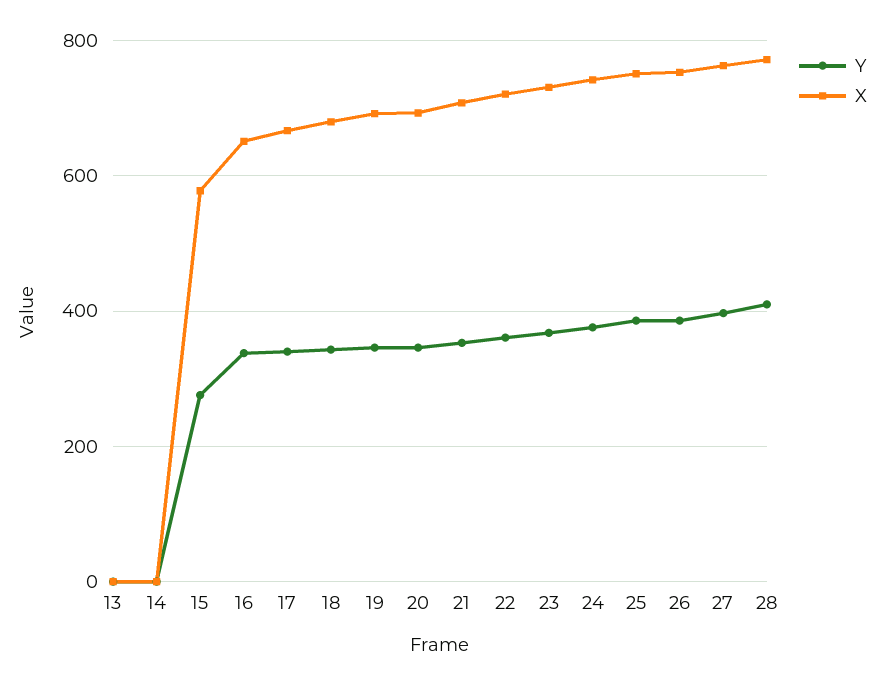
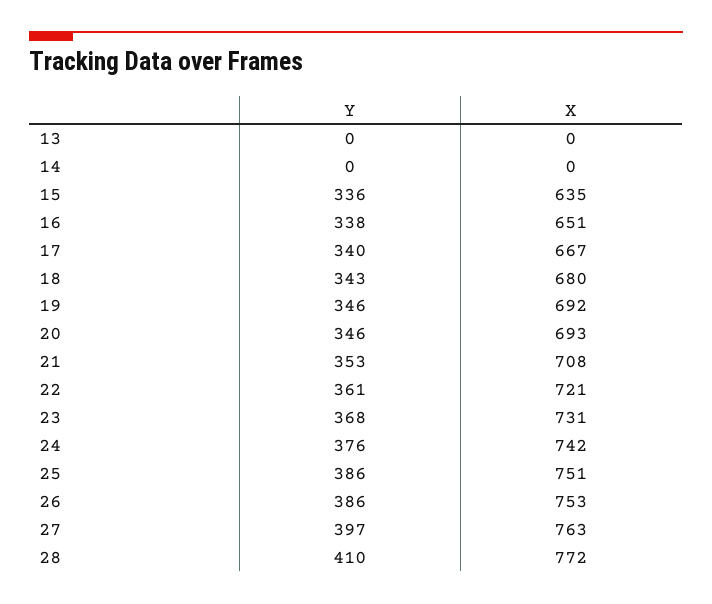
  {
    "Y": {
      "13": 0,
      "14": 0,
-     "15": 280,
+     "15": 336,
      "16": 338,
      "17": 340,
      "18": 343,
      "19": 346,
      "20": 346,
      "21": 353,
      "22": 361,
      "23": 368,
      "24": 376,
      "25": 386,
      "26": 386,
      "27": 397,
      "28": 410
    },
    "X": {
      "13": 0,
      "14": 0,
-     "15": 580,
+     "15": 635,
      "16": 651,
      "17": 667,
      "18": 680,
      "19": 692,
      "20": 693,
      "21": 708,
      "22": 721,
      "23": 731,
      "24": 742,
      "25": 751,
      "26": 753,
      "27": 763,
      "28": 772
    }
  }

